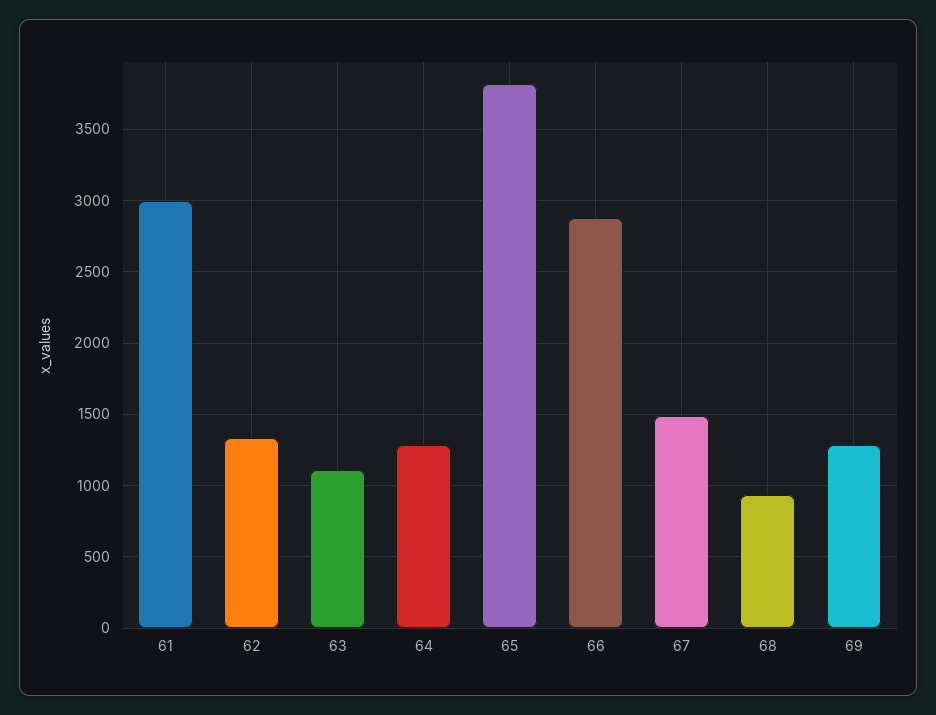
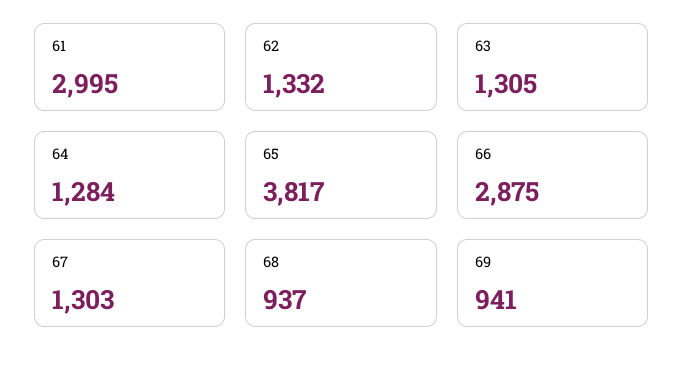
  {
    "61": 2995,
    "62": 1332,
-   "63": 1100,
+   "63": 1305,
    "64": 1284,
    "65": 3817,
    "66": 2875,
-   "67": 1500,
+   "67": 1303,
    "68": 937,
-   "69": 1300
+   "69": 941
  }

